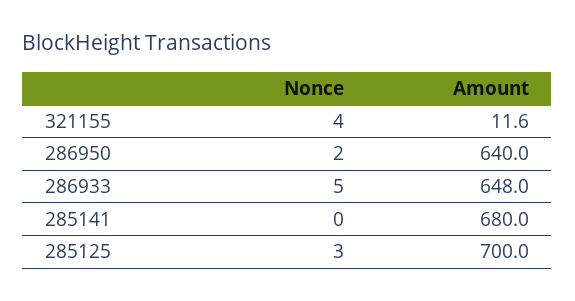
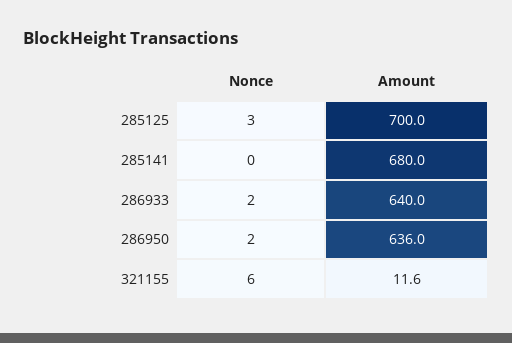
  {
    "Nonce": {
-     "321155": 4,
+     "321155": 6,
      "286950": 2,
-     "286933": 5,
+     "286933": 2,
      "285141": 0,
      "285125": 3
    },
    "Amount": {
      "321155": 11.6,
-     "286950": 640,
+     "286950": 636,
-     "286933": 648,
+     "286933": 640,
      "285141": 680,
      "285125": 700
    }
  }

